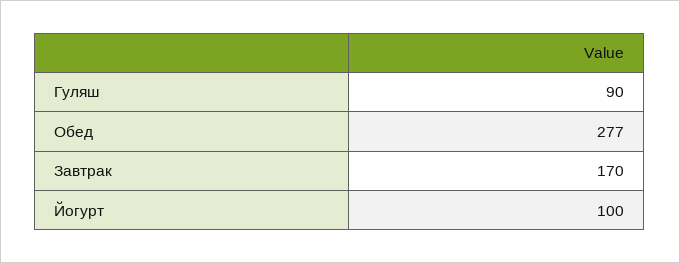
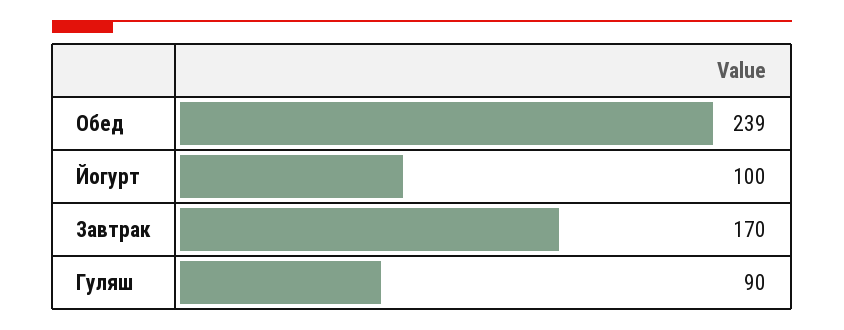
  {
    "Гуляш": 90,
-   "Обед": 277,
+   "Обед": 239,
    "Завтрак": 170,
    "Йогурт": 100
  }

